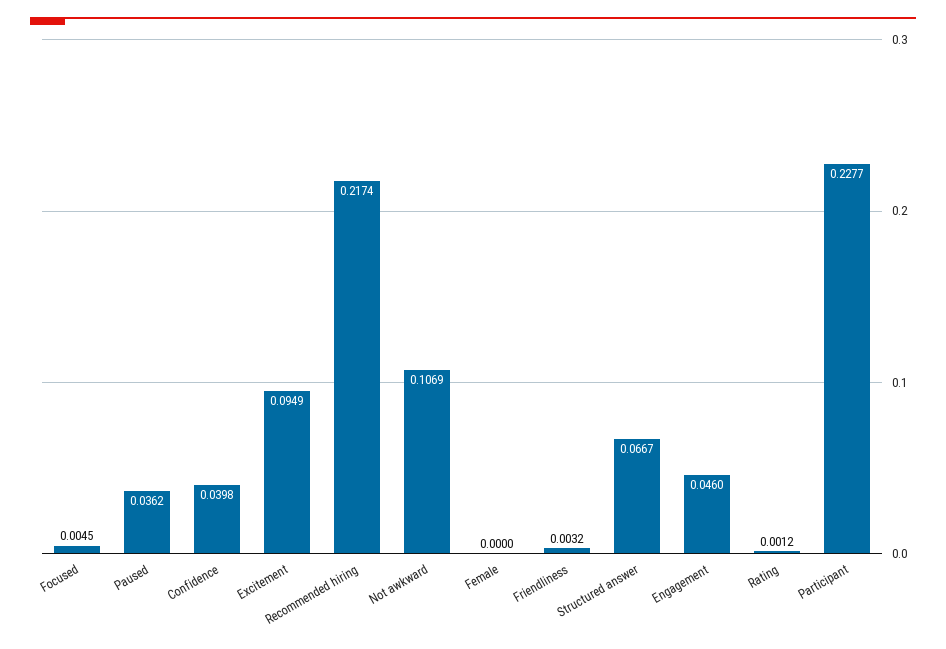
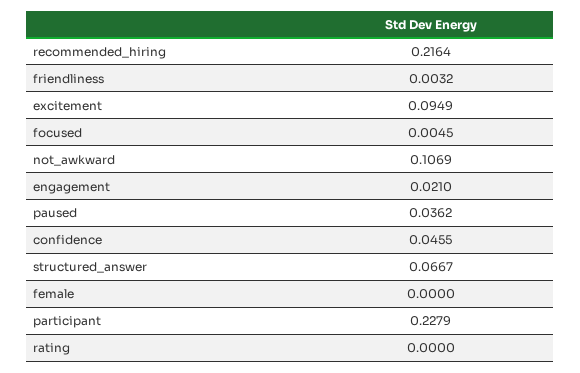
  {
    "Focused": 0.0045,
    "Paused": 0.0362,
-   "Confidence": 0.0398,
+   "Confidence": 0.0455,
    "Excitement": 0.0949,
-   "Recommended hiring": 0.2174,
+   "Recommended hiring": 0.2164,
    "Not awkward": 0.1069,
    "Female": 0,
    "Friendliness": 0.0032,
    "Structured answer": 0.0667,
-   "Engagement": 0.046,
+   "Engagement": 0.021,
-   "Rating": 0.0012,
+   "Rating": 0,
-   "Participant": 0.2277
+   "Participant": 0.2279
  }

